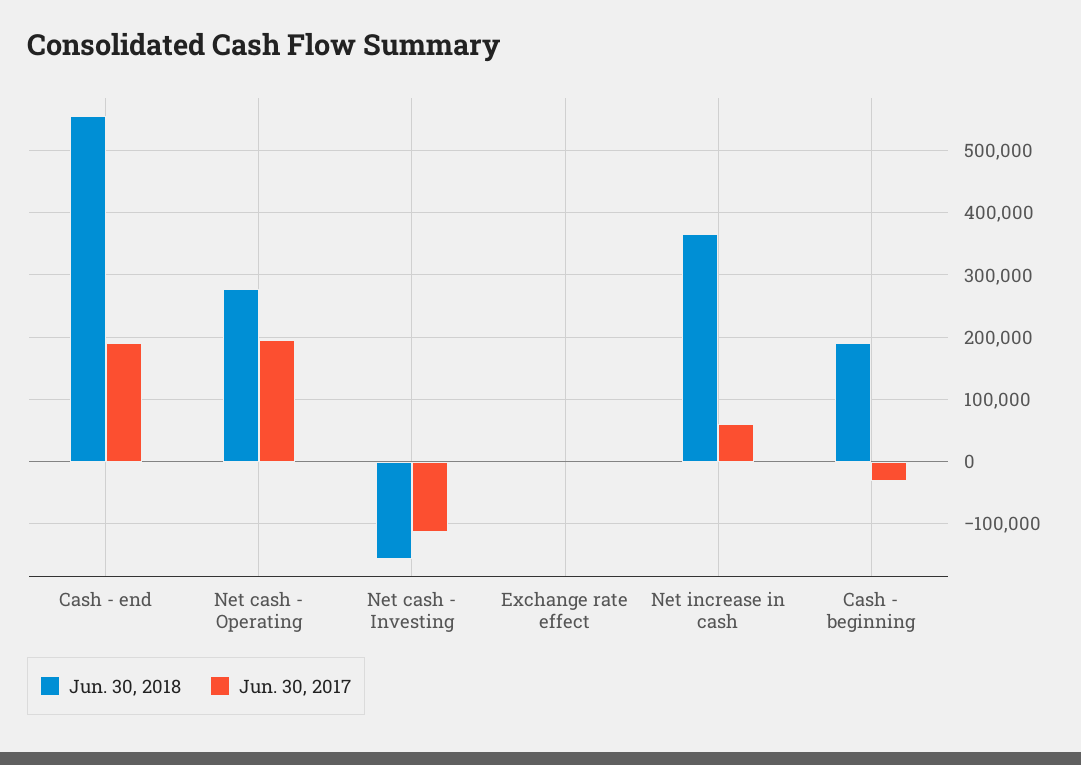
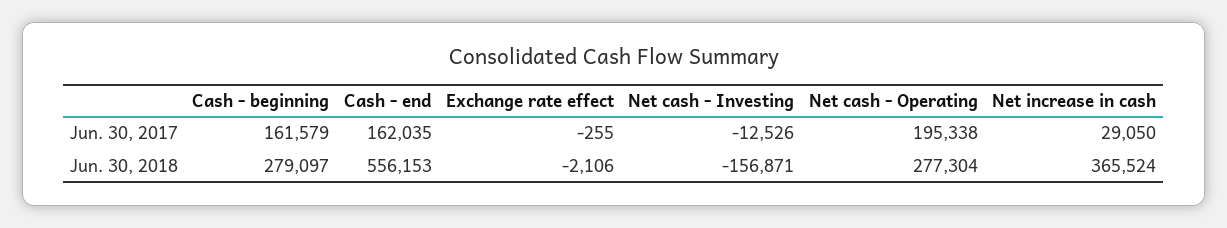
  {
    "Jun. 30, 2018": {
      "Cash - end": 556153,
      "Net cash - Operating": 277304,
      "Net cash - Investing": -156871,
      "Exchange rate effect": -2106,
      "Net increase in cash": 365524,
-     "Cash - beginning": 190000
+     "Cash - beginning": 279097
    },
    "Jun. 30, 2017": {
-     "Cash - end": 190000,
+     "Cash - end": 162035,
      "Net cash - Operating": 195338,
-     "Net cash - Investing": -110000,
+     "Net cash - Investing": -12526,
      "Exchange rate effect": -255,
-     "Net increase in cash": 60000,
+     "Net increase in cash": 29050,
-     "Cash - beginning": -30000
+     "Cash - beginning": 161579
    }
  }

